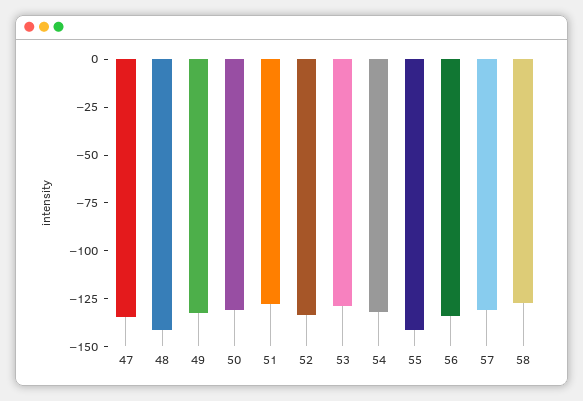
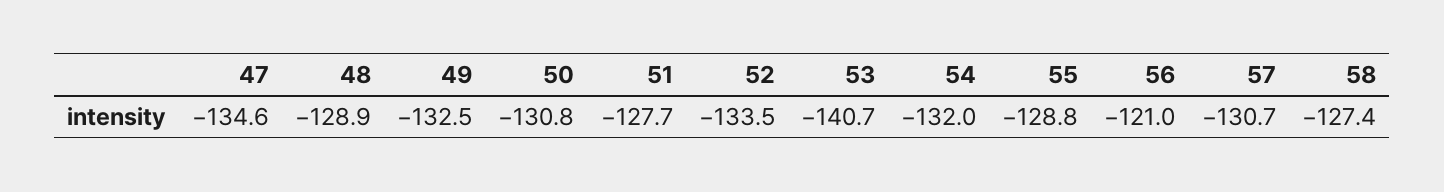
  {
    "47": -134.6,
-   "48": -140,
+   "48": -128.9,
    "49": -132.5,
    "50": -130.8,
    "51": -127.7,
    "52": -133.5,
-   "53": -130,
+   "53": -140.7,
    "54": -132,
-   "55": -140,
+   "55": -128.8,
-   "56": -135,
+   "56": -121,
    "57": -130.7,
    "58": -127.4
  }

